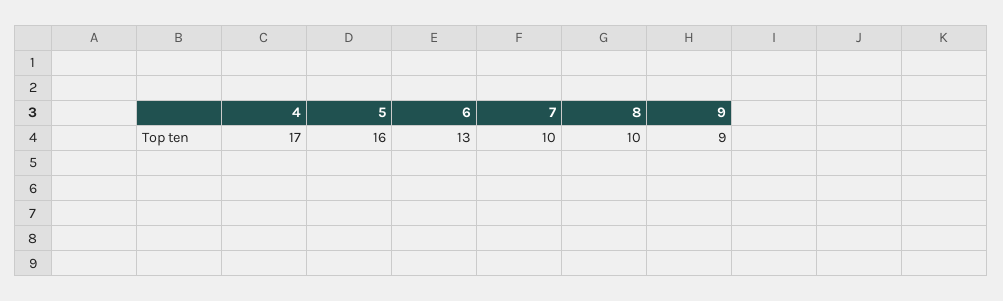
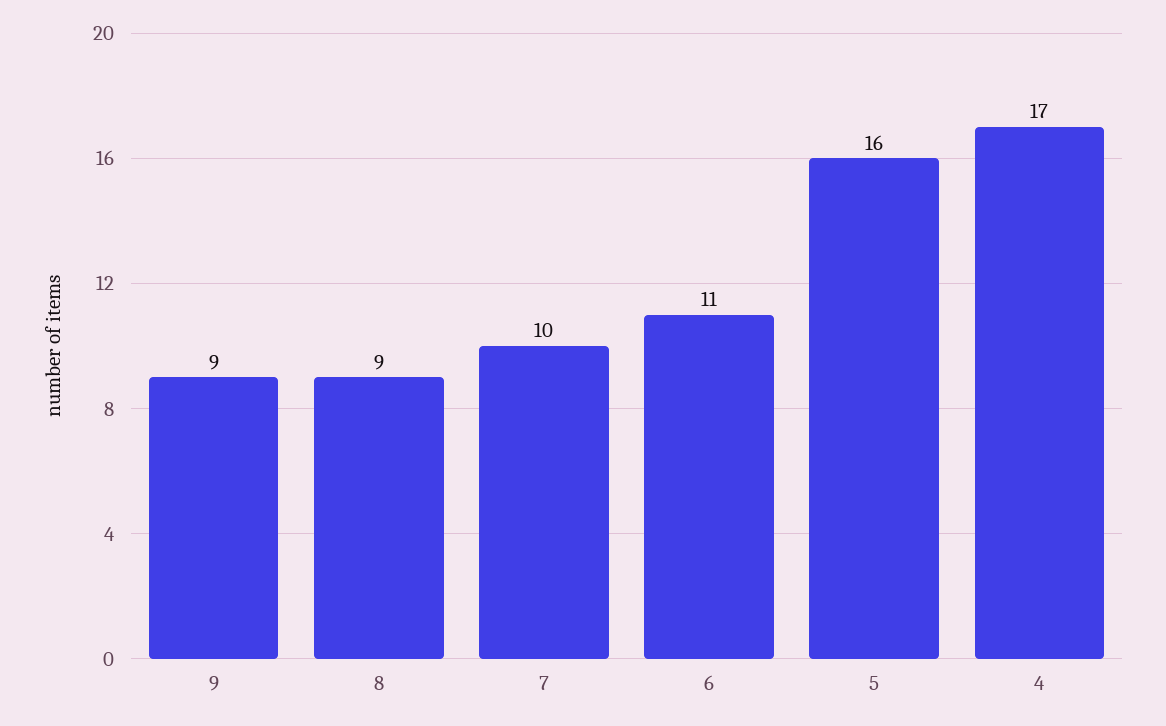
  {
    "4": 17,
    "5": 16,
-   "6": 13,
+   "6": 11,
    "7": 10,
-   "8": 10,
+   "8": 9,
    "9": 9
  }

